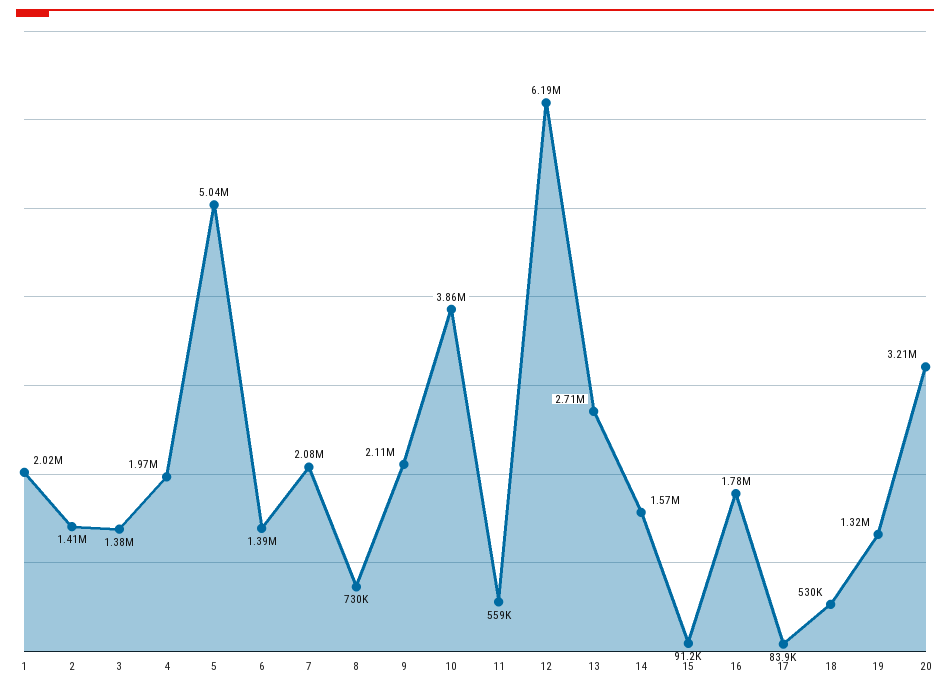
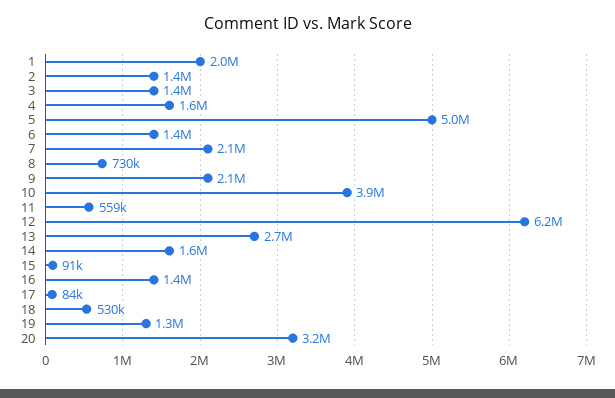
  {
    "1": 2020000,
    "2": 1410000,
    "3": 1380000,
-   "4": 1970000,
+   "4": 1600000,
    "5": 5040000,
    "6": 1390000,
    "7": 2080000,
    "8": 730000,
    "9": 2110000,
    "10": 3860000,
    "11": 559000,
    "12": 6190000,
    "13": 2710000,
    "14": 1570000,
    "15": 91200,
-   "16": 1780000,
+   "16": 1400000,
    "17": 83900,
    "18": 530000,
    "19": 1320000,
    "20": 3210000
  }

